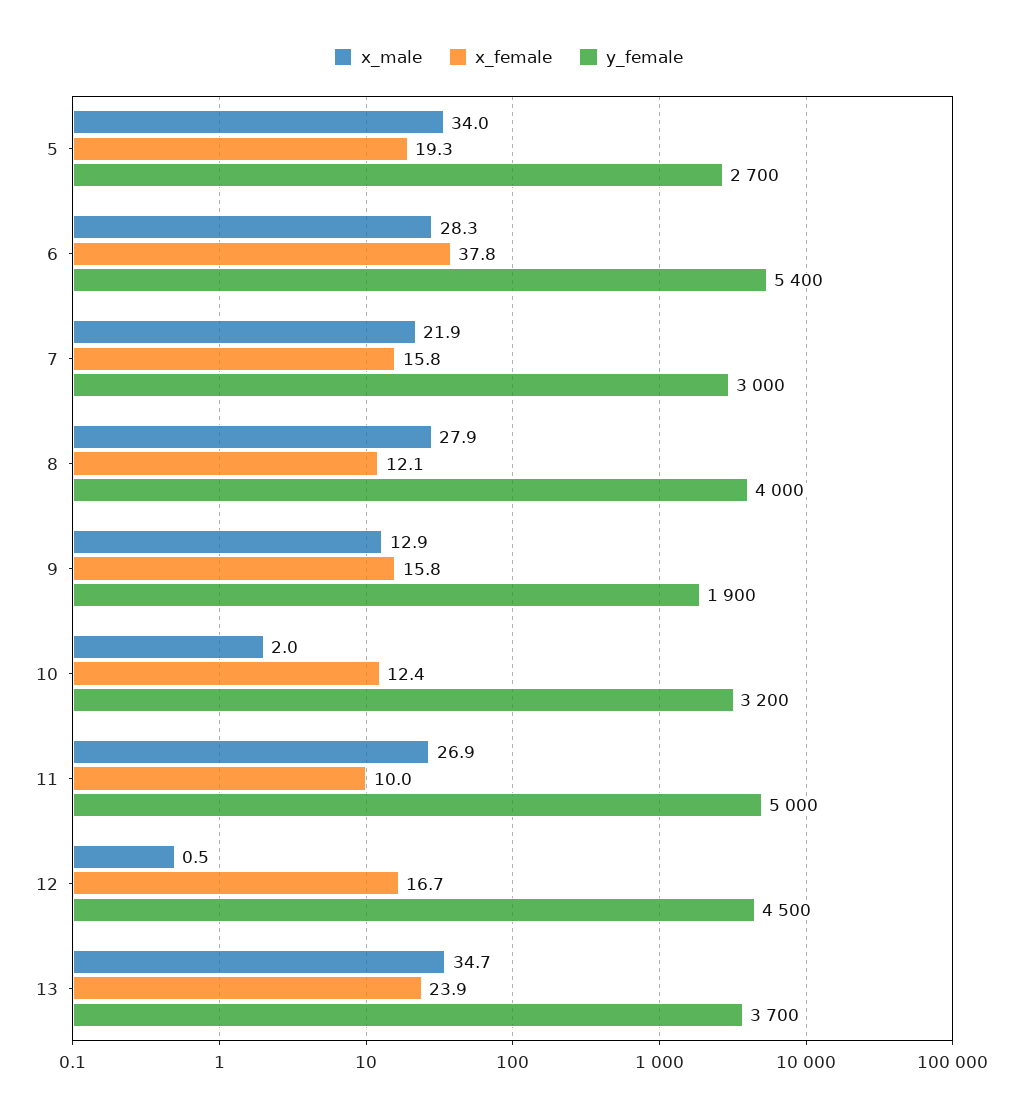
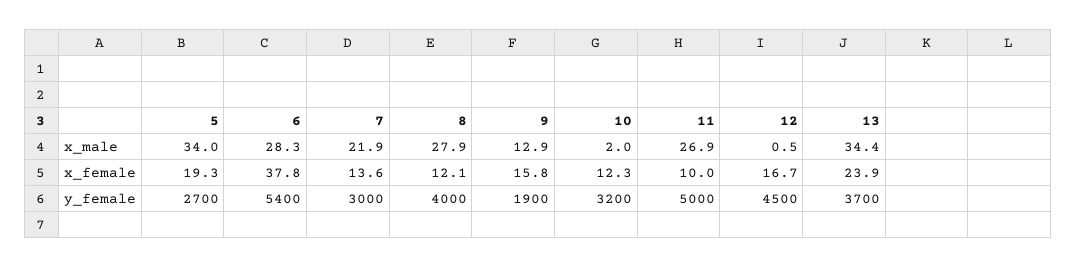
  {
    "x_male": {
      "5": 34,
      "6": 28.3,
      "7": 21.9,
      "8": 27.9,
      "9": 12.9,
      "10": 2,
      "11": 26.9,
      "12": 0.5,
-     "13": 34.7
+     "13": 34.4
    },
    "x_female": {
      "5": 19.3,
      "6": 37.8,
-     "7": 15.8,
+     "7": 13.6,
      "8": 12.1,
      "9": 15.8,
-     "10": 12.4,
+     "10": 12.3,
      "11": 10,
      "12": 16.7,
      "13": 23.9
    },
    "y_female": {
      "5": 2700,
      "6": 5400,
      "7": 3000,
      "8": 4000,
      "9": 1900,
      "10": 3200,
      "11": 5000,
      "12": 4500,
      "13": 3700
    }
  }

